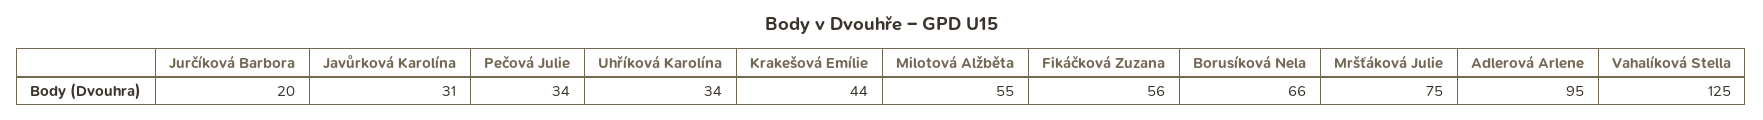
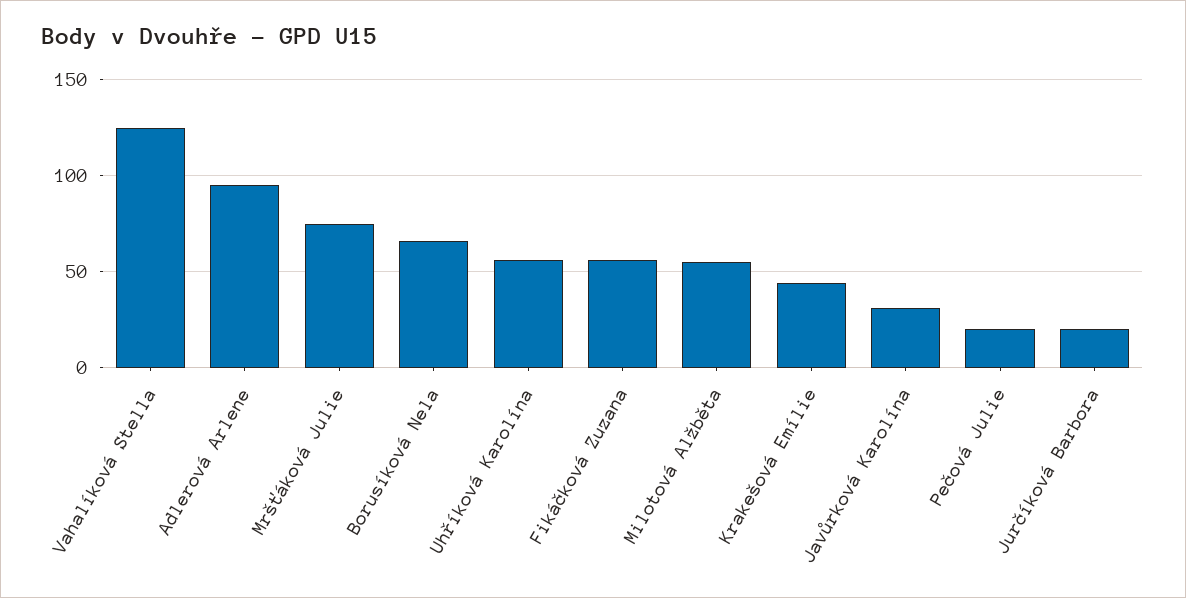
  {
    "Jurčíková Barbora": 20,
    "Javůrková Karolína": 31,
-   "Pečová Julie": 34,
+   "Pečová Julie": 20,
-   "Uhříková Karolína": 34,
+   "Uhříková Karolína": 55,
    "Krakešová Emílie": 44,
    "Milotová Alžběta": 55,
    "Fikáčková Zuzana": 56,
    "Borusíková Nela": 66,
    "Mršťáková Julie": 75,
    "Adlerová Arlene": 95,
    "Vahalíková Stella": 125
  }

